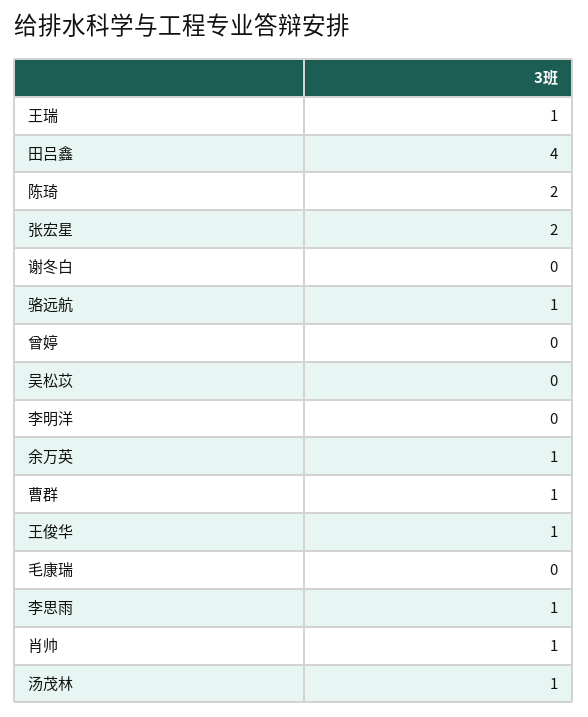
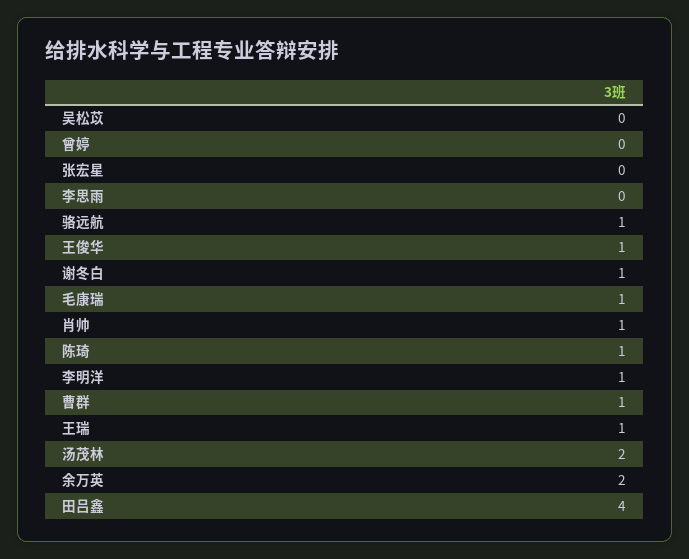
  {
    "王瑞": 1,
    "田吕鑫": 4,
-   "陈琦": 2,
+   "陈琦": 1,
-   "张宏星": 2,
+   "张宏星": 0,
-   "谢冬白": 0,
+   "谢冬白": 1,
    "骆远航": 1,
    "曾婷": 0,
    "吴松苡": 0,
-   "李明洋": 0,
+   "李明洋": 1,
-   "余万英": 1,
+   "余万英": 2,
    "曹群": 1,
    "王俊华": 1,
-   "毛康瑞": 0,
+   "毛康瑞": 1,
-   "李思雨": 1,
+   "李思雨": 0,
    "肖帅": 1,
-   "汤茂林": 1
+   "汤茂林": 2
  }

